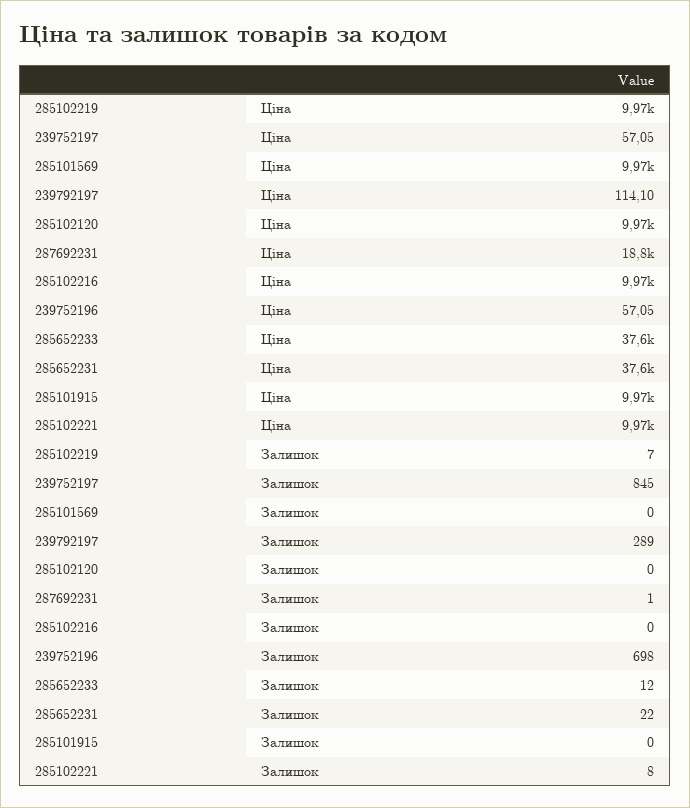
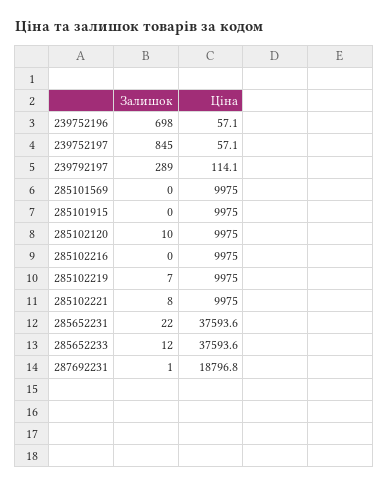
  {
    "285102219": {
      "Ціна": 9975,
      "Залишок": 7
    },
    "239752197": {
      "Ціна": 57.05,
      "Залишок": 845
    },
    "285101569": {
      "Ціна": 9975,
      "Залишок": 0
    },
    "239792197": {
      "Ціна": 114.1,
      "Залишок": 289
    },
    "285102120": {
      "Ціна": 9975,
-     "Залишок": 0
+     "Залишок": 10
    },
    "287692231": {
      "Ціна": 18796.8,
      "Залишок": 1
    },
    "285102216": {
      "Ціна": 9975,
      "Залишок": 0
    },
    "239752196": {
      "Ціна": 57.05,
      "Залишок": 698
    },
    "285652233": {
      "Ціна": 37593.6,
      "Залишок": 12
    },
    "285652231": {
      "Ціна": 37593.6,
      "Залишок": 22
    },
    "285101915": {
      "Ціна": 9975,
      "Залишок": 0
    },
    "285102221": {
      "Ціна": 9975,
      "Залишок": 8
    }
  }

